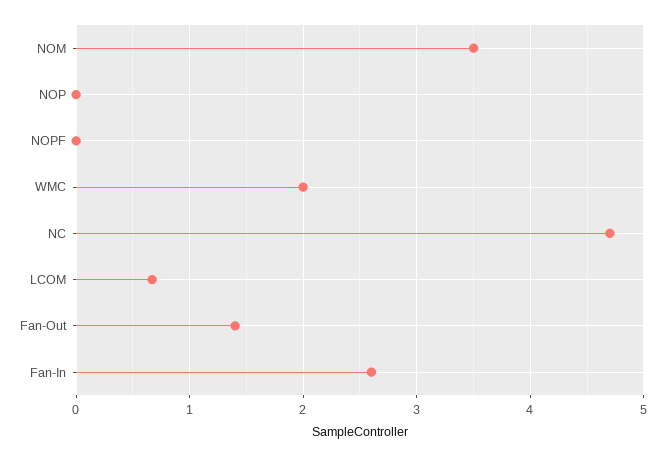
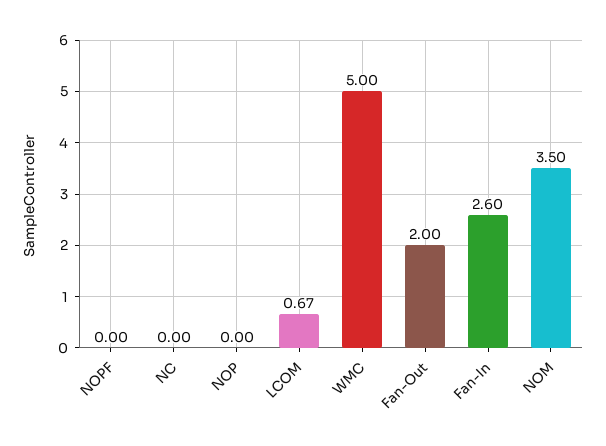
  {
    "NOM": 3.5,
    "NOP": 0,
    "NOPF": 0,
-   "WMC": 2,
+   "WMC": 5,
-   "NC": 4.7,
+   "NC": 0,
    "LCOM": 0.67,
-   "Fan-Out": 1.4,
+   "Fan-Out": 2,
    "Fan-In": 2.6
  }

